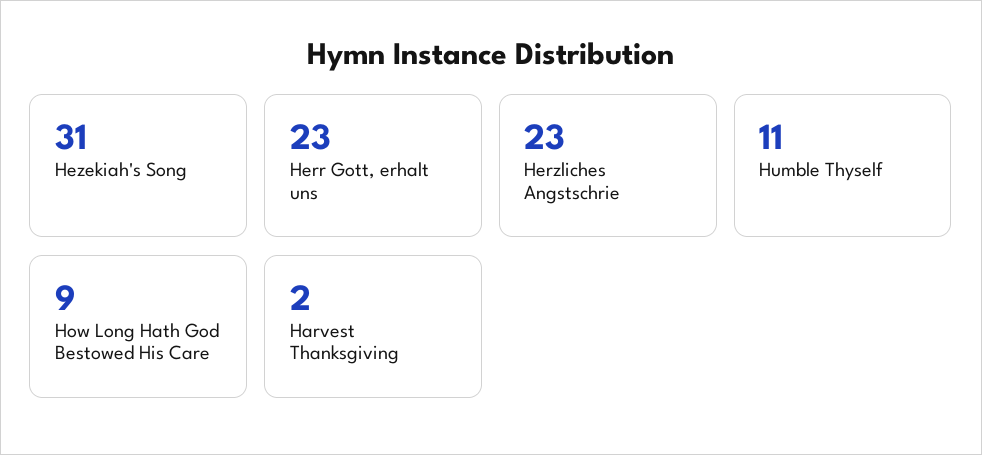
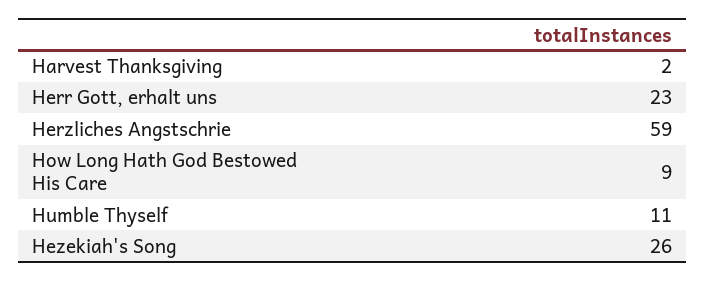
  {
-   "Hezekiah's Song": 31,
+   "Hezekiah's Song": 26,
    "Herr Gott, erhalt uns": 23,
-   "Herzliches Angstschrie": 23,
+   "Herzliches Angstschrie": 59,
    "Humble Thyself": 11,
    "How Long Hath God Bestowed His Care": 9,
    "Harvest Thanksgiving": 2
  }

